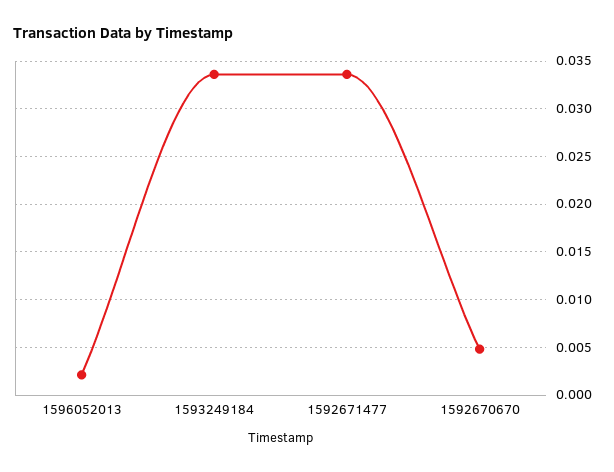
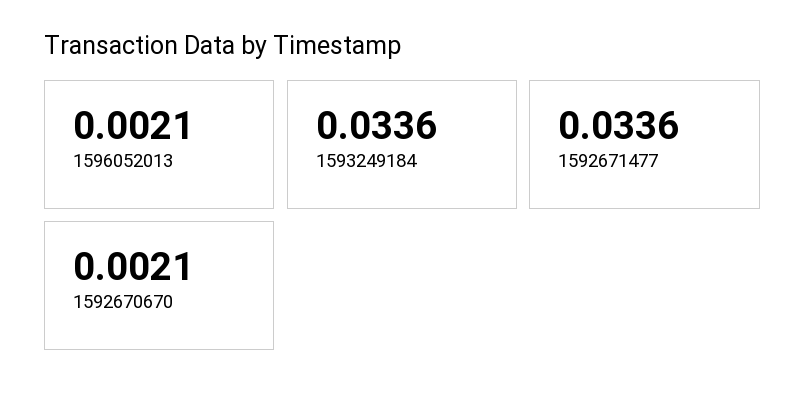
  {
    "1596052013": 0.0021,
    "1593249184": 0.0336,
    "1592671477": 0.0336,
-   "1592670670": 0.005
+   "1592670670": 0.0021
  }

